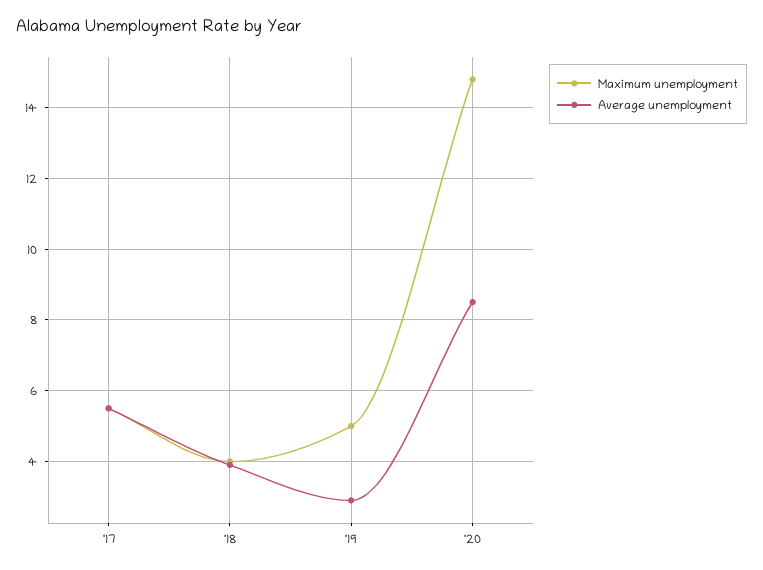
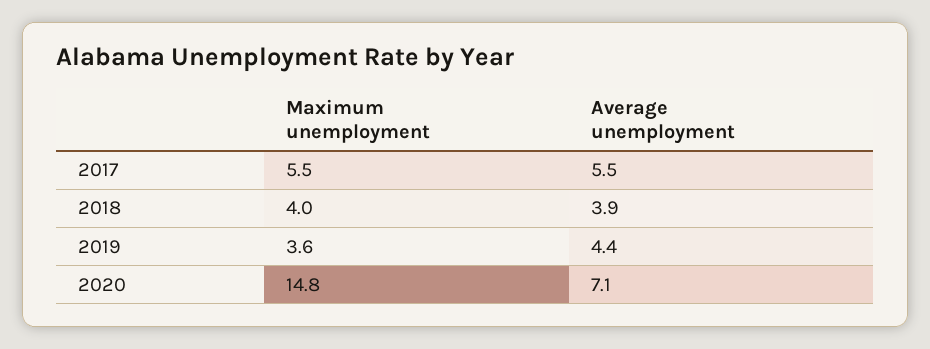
  {
    "Maximum unemployment": {
      "'17": 5.5,
      "'18": 4,
-     "'19": 5,
+     "'19": 3.6,
      "'20": 14.8
    },
    "Average unemployment": {
      "'17": 5.5,
      "'18": 3.9,
-     "'19": 3,
+     "'19": 4.4,
-     "'20": 8.5
+     "'20": 7.1
    }
  }

